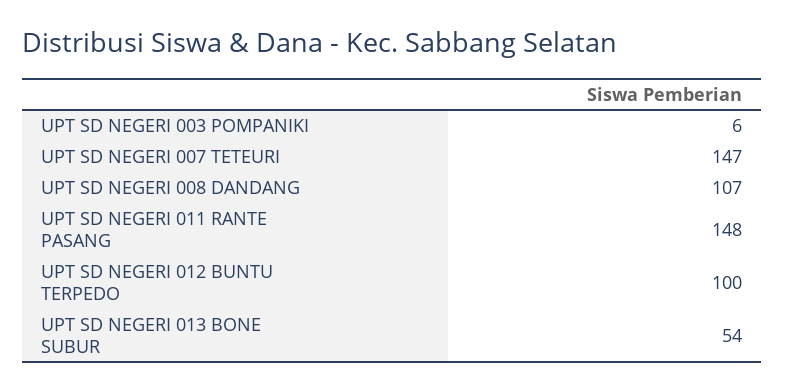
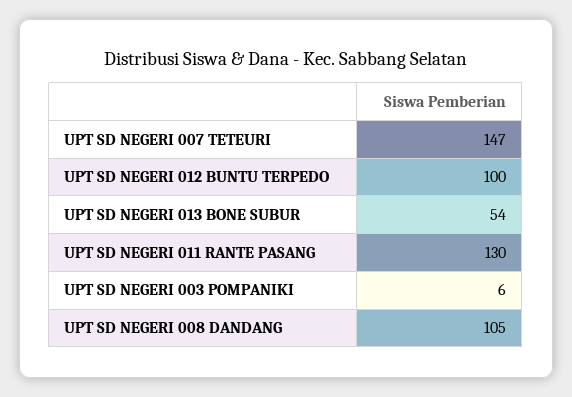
  {
    "UPT SD NEGERI 003 POMPANIKI": 6,
    "UPT SD NEGERI 007 TETEURI": 147,
-   "UPT SD NEGERI 008 DANDANG": 107,
+   "UPT SD NEGERI 008 DANDANG": 105,
-   "UPT SD NEGERI 011 RANTE PASANG": 148,
+   "UPT SD NEGERI 011 RANTE PASANG": 130,
    "UPT SD NEGERI 012 BUNTU TERPEDO": 100,
    "UPT SD NEGERI 013 BONE SUBUR": 54
  }

